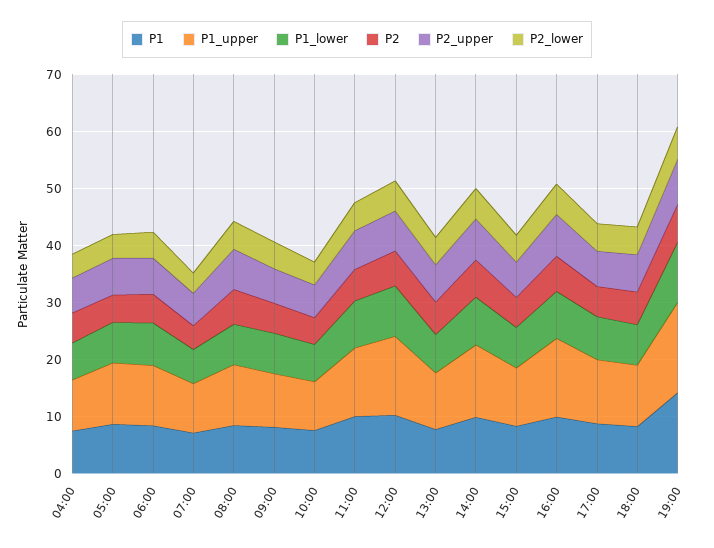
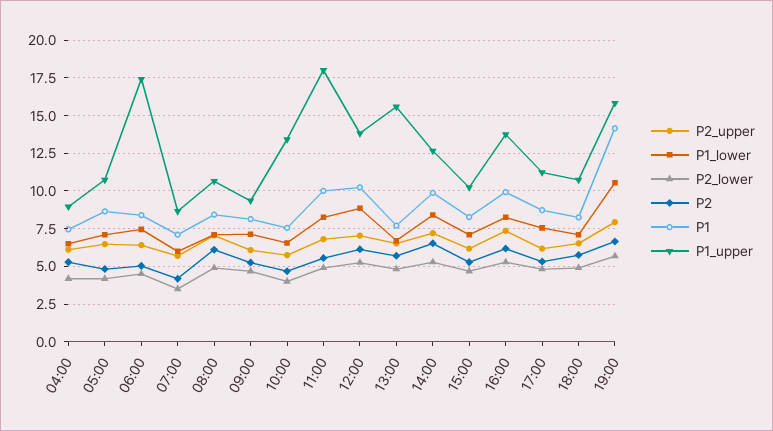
  {
    "P1": {
      "04:00": 7.5,
      "05:00": 8.5,
      "06:00": 8.5,
      "07:00": 7,
      "08:00": 8.5,
      "09:00": 8,
      "10:00": 7.5,
      "11:00": 10,
      "12:00": 10,
      "13:00": 7.5,
      "14:00": 10,
      "15:00": 8.5,
      "16:00": 10,
      "17:00": 8.5,
      "18:00": 8.5,
      "19:00": 14
    },
    "P1_upper": {
      "04:00": 9,
      "05:00": 10.5,
-     "06:00": 10,
+     "06:00": 17.5,
      "07:00": 8.5,
      "08:00": 10.5,
      "09:00": 9.5,
-     "10:00": 8,
+     "10:00": 13.5,
-     "11:00": 12,
+     "11:00": 18,
      "12:00": 14,
-     "13:00": 10,
+     "13:00": 15.5,
      "14:00": 12.5,
      "15:00": 10,
      "16:00": 14,
      "17:00": 11,
      "18:00": 10.5,
      "19:00": 16
    },
    "P1_lower": {
      "04:00": 6.5,
      "05:00": 7,
      "06:00": 7.5,
      "07:00": 6,
      "08:00": 7,
      "09:00": 7,
      "10:00": 6.5,
      "11:00": 8.5,
      "12:00": 9,
      "13:00": 6.5,
      "14:00": 8.5,
      "15:00": 7,
      "16:00": 8.5,
      "17:00": 7.5,
      "18:00": 7,
      "19:00": 10.5
    },
    "P2": {
      "04:00": 5.5,
      "05:00": 5,
      "06:00": 5,
      "07:00": 4,
      "08:00": 6,
      "09:00": 5.5,
      "10:00": 4.5,
      "11:00": 5.5,
      "12:00": 6,
      "13:00": 5.5,
      "14:00": 6.5,
      "15:00": 5.5,
      "16:00": 6,
      "17:00": 5.5,
      "18:00": 6,
      "19:00": 6.5
    },
    "P2_upper": {
      "04:00": 6,
      "05:00": 6.5,
      "06:00": 6.5,
      "07:00": 5.5,
      "08:00": 7,
      "09:00": 6,
      "10:00": 6,
      "11:00": 7,
      "12:00": 7,
      "13:00": 6.5,
      "14:00": 7,
      "15:00": 6,
      "16:00": 7.5,
      "17:00": 6,
      "18:00": 6.5,
      "19:00": 8
    },
    "P2_lower": {
      "04:00": 4,
      "05:00": 4,
      "06:00": 4.5,
      "07:00": 3.5,
      "08:00": 5,
      "09:00": 4.5,
      "10:00": 4,
      "11:00": 5,
      "12:00": 5.5,
      "13:00": 5,
      "14:00": 5.5,
      "15:00": 4.5,
      "16:00": 5.5,
      "17:00": 5,
      "18:00": 5,
      "19:00": 5.5
    }
  }

